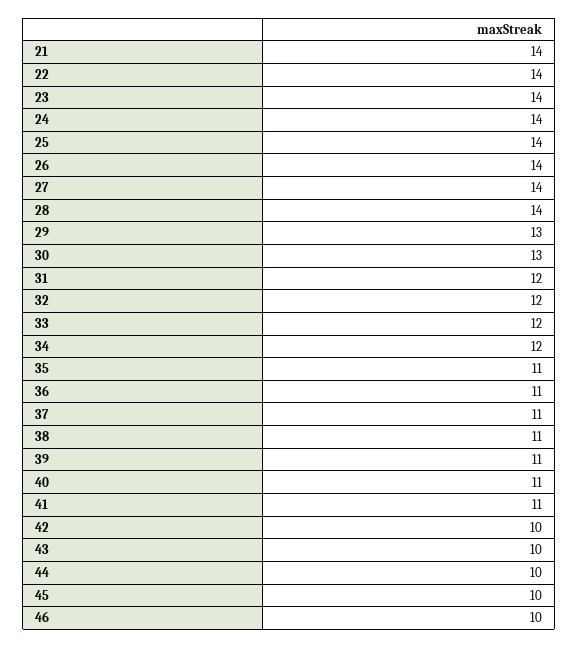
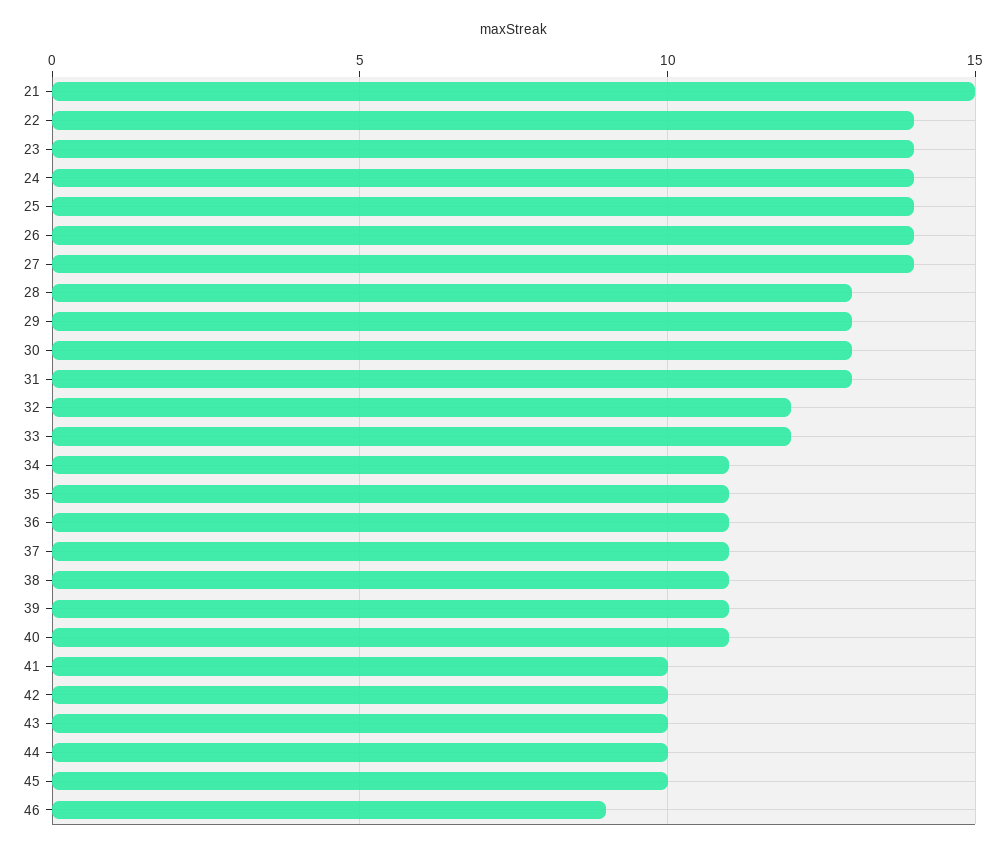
  {
-   "21": 14,
+   "21": 15,
    "22": 14,
    "23": 14,
    "24": 14,
    "25": 14,
    "26": 14,
    "27": 14,
-   "28": 14,
+   "28": 13,
    "29": 13,
    "30": 13,
-   "31": 12,
+   "31": 13,
    "32": 12,
    "33": 12,
-   "34": 12,
+   "34": 11,
    "35": 11,
    "36": 11,
    "37": 11,
    "38": 11,
    "39": 11,
    "40": 11,
-   "41": 11,
+   "41": 10,
    "42": 10,
    "43": 10,
    "44": 10,
    "45": 10,
-   "46": 10
+   "46": 9
  }

